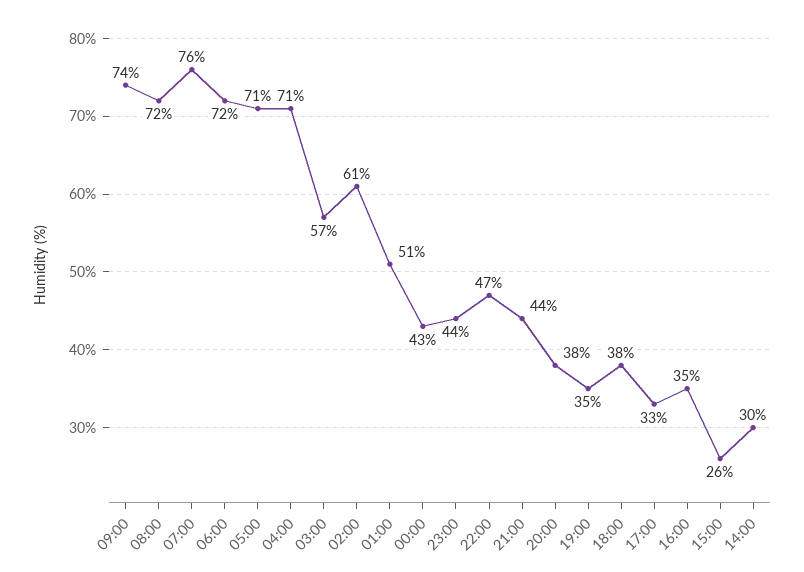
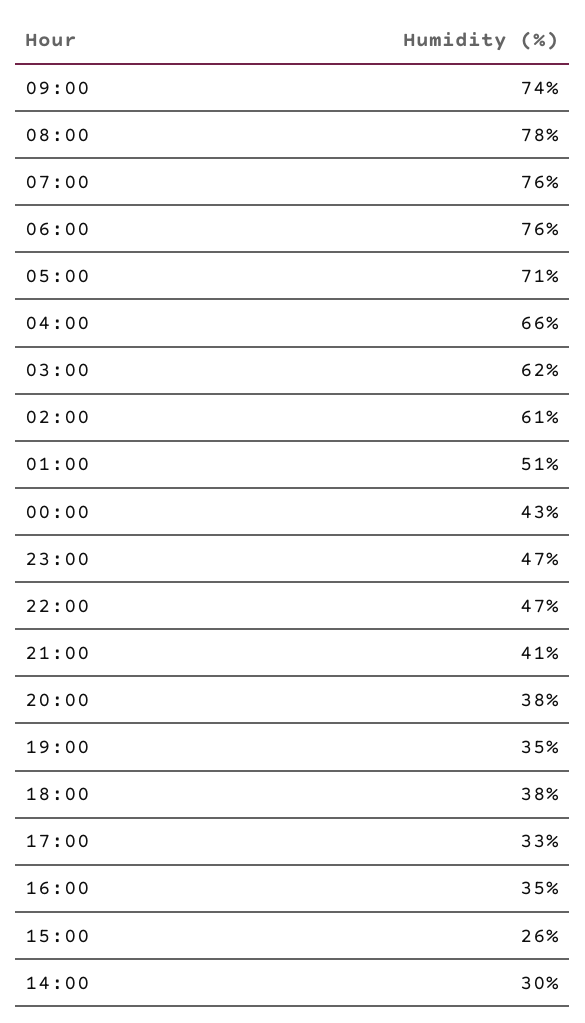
  {
    "09:00": 74,
-   "08:00": 72,
+   "08:00": 78,
    "07:00": 76,
-   "06:00": 72,
+   "06:00": 76,
    "05:00": 71,
-   "04:00": 71,
+   "04:00": 66,
-   "03:00": 57,
+   "03:00": 62,
    "02:00": 61,
    "01:00": 51,
    "00:00": 43,
-   "23:00": 44,
+   "23:00": 47,
    "22:00": 47,
-   "21:00": 44,
+   "21:00": 41,
    "20:00": 38,
    "19:00": 35,
    "18:00": 38,
    "17:00": 33,
    "16:00": 35,
    "15:00": 26,
    "14:00": 30
  }

